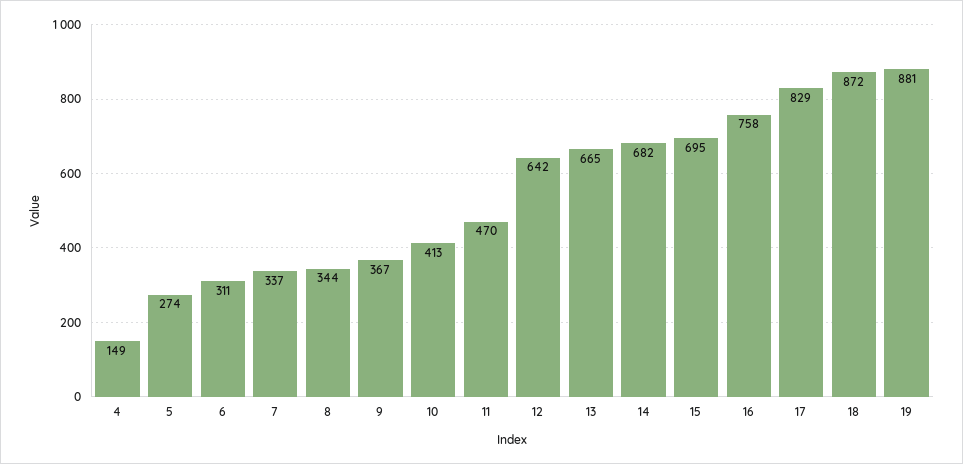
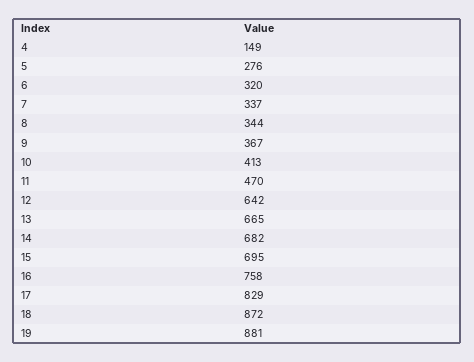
  {
    "4": 149,
-   "5": 274,
+   "5": 276,
-   "6": 311,
+   "6": 320,
    "7": 337,
    "8": 344,
    "9": 367,
    "10": 413,
    "11": 470,
    "12": 642,
    "13": 665,
    "14": 682,
    "15": 695,
    "16": 758,
    "17": 829,
    "18": 872,
    "19": 881
  }

